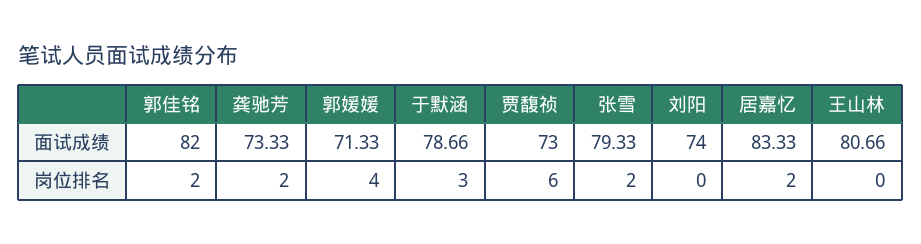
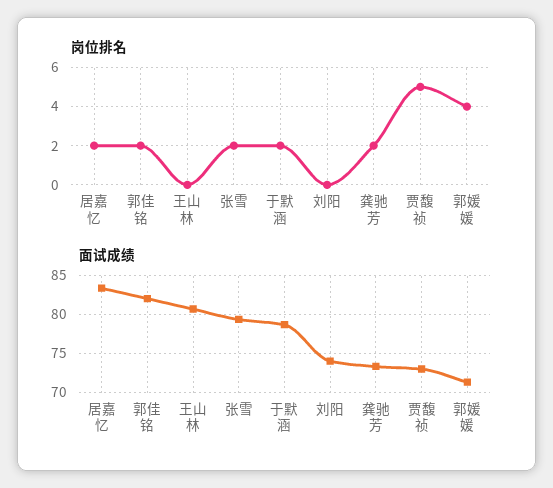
  {
    "面试成绩": {
      "郭佳铭": 82,
      "龚驰芳": 73.33,
      "郭媛媛": 71.33,
      "于默涵": 78.66,
      "贾馥祯": 73,
      "张雪": 79.33,
      "刘阳": 74,
      "居嘉忆": 83.33,
      "王山林": 80.66
    },
    "岗位排名": {
      "郭佳铭": 2,
      "龚驰芳": 2,
      "郭媛媛": 4,
-     "于默涵": 3,
+     "于默涵": 2,
-     "贾馥祯": 6,
+     "贾馥祯": 5,
      "张雪": 2,
      "刘阳": 0,
      "居嘉忆": 2,
      "王山林": 0
    }
  }

